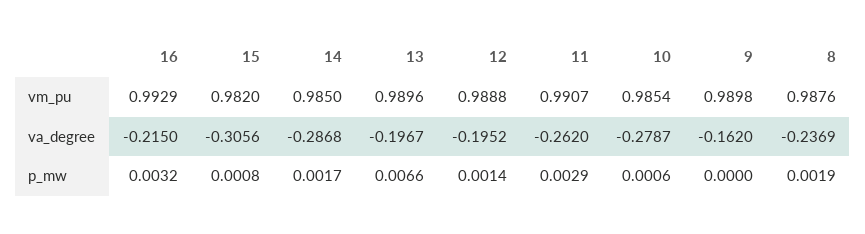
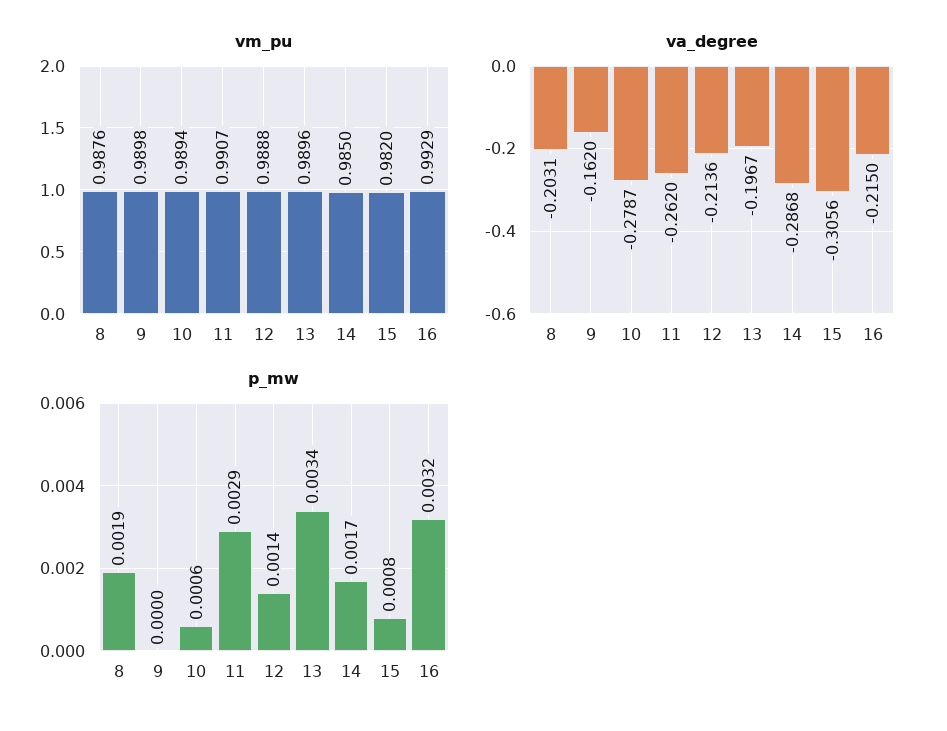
  {
    "vm_pu": {
      "16": 0.9929,
      "15": 0.982,
      "14": 0.985,
      "13": 0.9896,
      "12": 0.9888,
      "11": 0.9907,
-     "10": 0.9854,
+     "10": 0.9894,
      "9": 0.9898,
      "8": 0.9876
    },
    "va_degree": {
      "16": -0.215,
      "15": -0.3056,
      "14": -0.2868,
      "13": -0.1967,
-     "12": -0.1952,
+     "12": -0.2136,
      "11": -0.262,
      "10": -0.2787,
      "9": -0.162,
-     "8": -0.2369
+     "8": -0.2031
    },
    "p_mw": {
      "16": 0.0032,
      "15": 0.0008,
      "14": 0.0017,
-     "13": 0.0066,
+     "13": 0.0034,
      "12": 0.0014,
      "11": 0.0029,
      "10": 0.0006,
      "9": 0,
      "8": 0.0019
    }
  }

